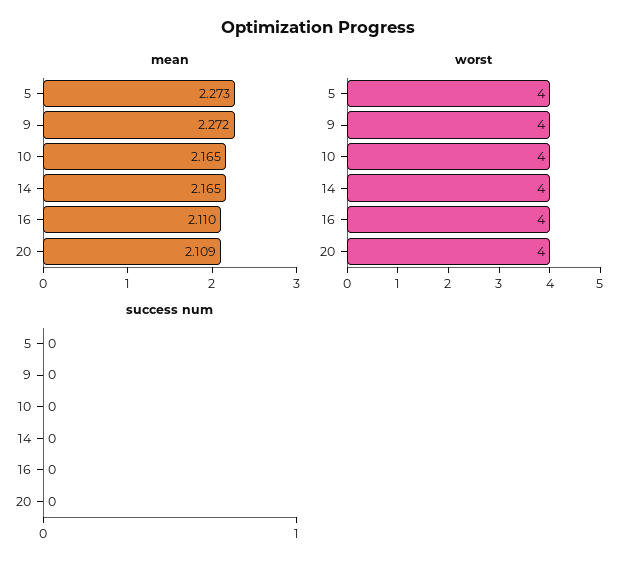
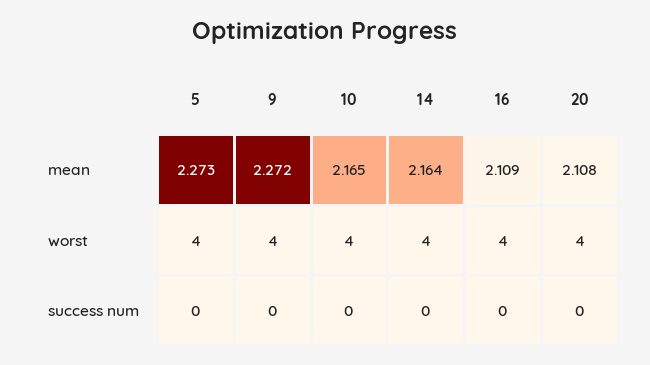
  {
    "mean": {
      "5": 2.273,
      "9": 2.272,
      "10": 2.165,
-     "14": 2.165,
+     "14": 2.164,
-     "16": 2.11,
+     "16": 2.109,
-     "20": 2.109
+     "20": 2.108
    },
    "worst": {
      "5": 4,
      "9": 4,
      "10": 4,
      "14": 4,
      "16": 4,
      "20": 4
    },
    "success num": {
      "5": 0,
      "9": 0,
      "10": 0,
      "14": 0,
      "16": 0,
      "20": 0
    }
  }

